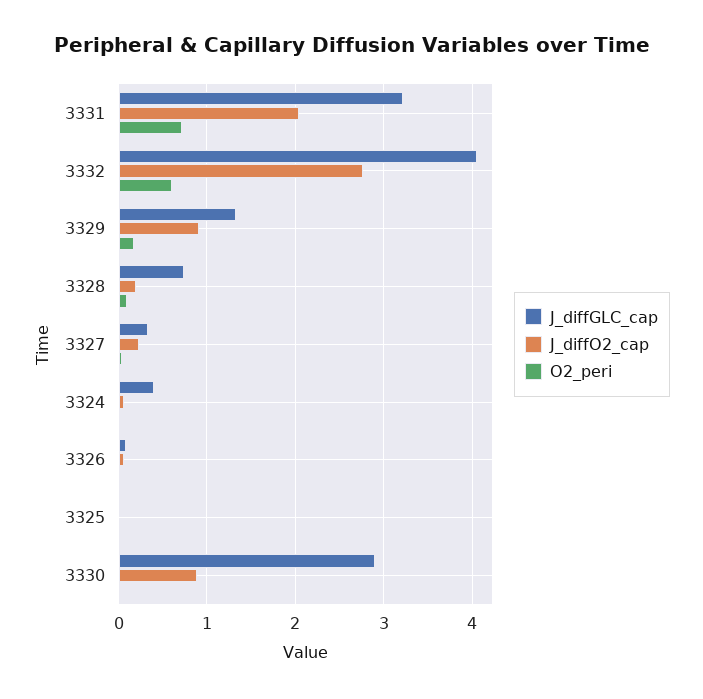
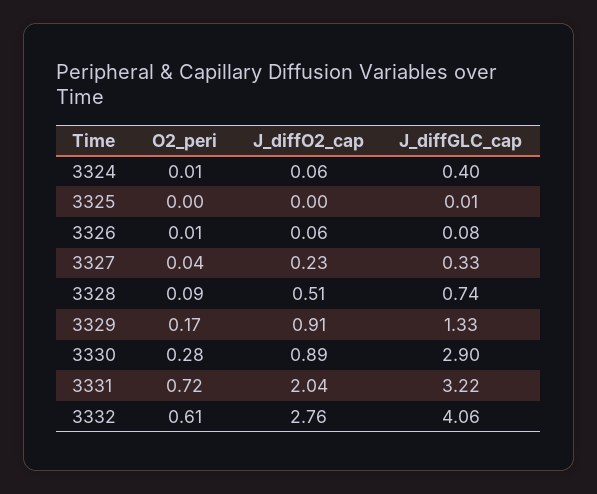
  {
    "J_diffGLC_cap": {
      "3331": 3.22,
      "3332": 4.06,
      "3329": 1.33,
      "3328": 0.74,
      "3327": 0.33,
      "3324": 0.4,
      "3326": 0.08,
      "3325": 0.01,
      "3330": 2.9
    },
    "J_diffO2_cap": {
      "3331": 2.04,
      "3332": 2.76,
      "3329": 0.91,
-     "3328": 0.2,
+     "3328": 0.51,
      "3327": 0.23,
      "3324": 0.06,
      "3326": 0.06,
      "3325": 0,
      "3330": 0.89
    },
    "O2_peri": {
      "3331": 0.72,
      "3332": 0.61,
      "3329": 0.17,
      "3328": 0.09,
      "3327": 0.04,
      "3324": 0.01,
      "3326": 0.01,
      "3325": 0,
-     "3330": 0
+     "3330": 0.28
    }
  }

